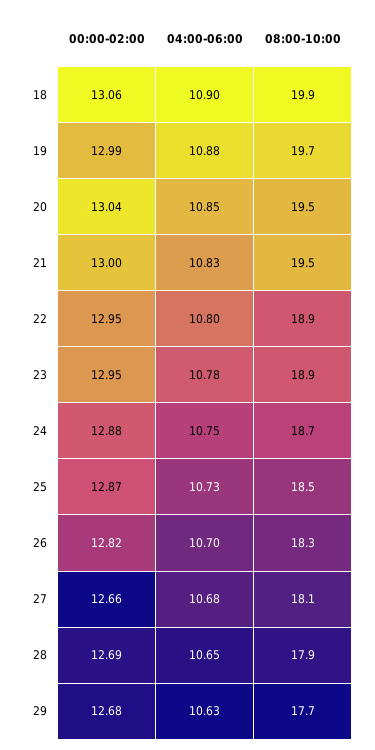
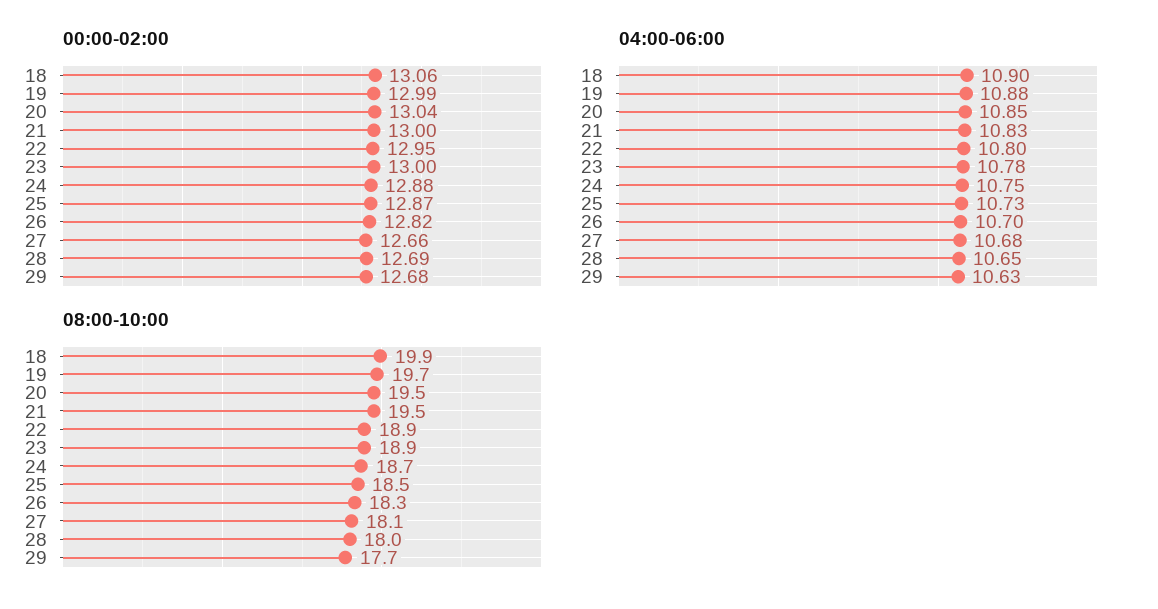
  {
    "00:00-02:00": {
      "18": 13.06,
      "19": 12.99,
      "20": 13.04,
      "21": 13,
      "22": 12.95,
-     "23": 12.95,
+     "23": 13,
      "24": 12.88,
      "25": 12.87,
      "26": 12.82,
      "27": 12.66,
      "28": 12.69,
      "29": 12.68
    },
    "04:00-06:00": {
      "18": 10.9,
      "19": 10.88,
      "20": 10.85,
      "21": 10.83,
      "22": 10.8,
      "23": 10.78,
      "24": 10.75,
      "25": 10.73,
      "26": 10.7,
      "27": 10.68,
      "28": 10.65,
      "29": 10.63
    },
    "08:00-10:00": {
      "18": 19.9,
      "19": 19.7,
      "20": 19.5,
      "21": 19.5,
      "22": 18.9,
      "23": 18.9,
      "24": 18.7,
      "25": 18.5,
      "26": 18.3,
      "27": 18.1,
-     "28": 17.9,
+     "28": 18,
      "29": 17.7
    }
  }

